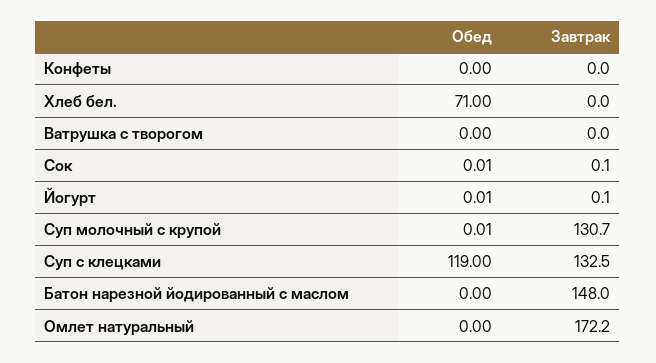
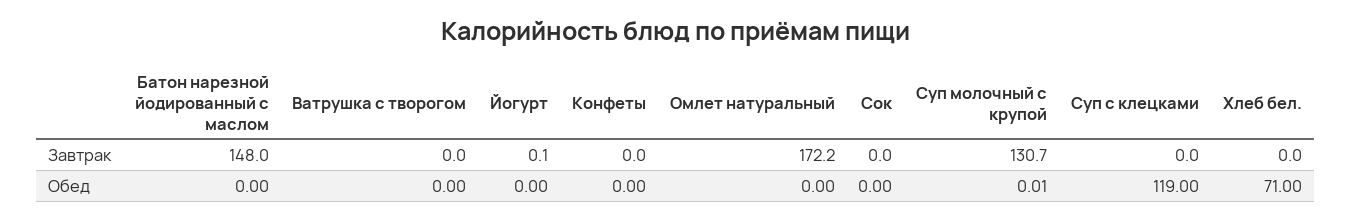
  {
    "Обед": {
      "Конфеты": 0,
      "Хлеб бел.": 71,
      "Ватрушка с творогом": 0,
-     "Сок": 0.01,
+     "Сок": 0,
-     "Йогурт": 0.01,
+     "Йогурт": 0,
      "Суп молочный с крупой": 0.01,
      "Суп с клецками": 119,
      "Батон нарезной йодированный с маслом": 0,
      "Омлет натуральный": 0
    },
    "Завтрак": {
      "Конфеты": 0,
      "Хлеб бел.": 0,
      "Ватрушка с творогом": 0,
-     "Сок": 0.1,
+     "Сок": 0,
      "Йогурт": 0.1,
      "Суп молочный с крупой": 130.7,
-     "Суп с клецками": 132.5,
+     "Суп с клецками": 0,
      "Батон нарезной йодированный с маслом": 148,
      "Омлет натуральный": 172.2
    }
  }

